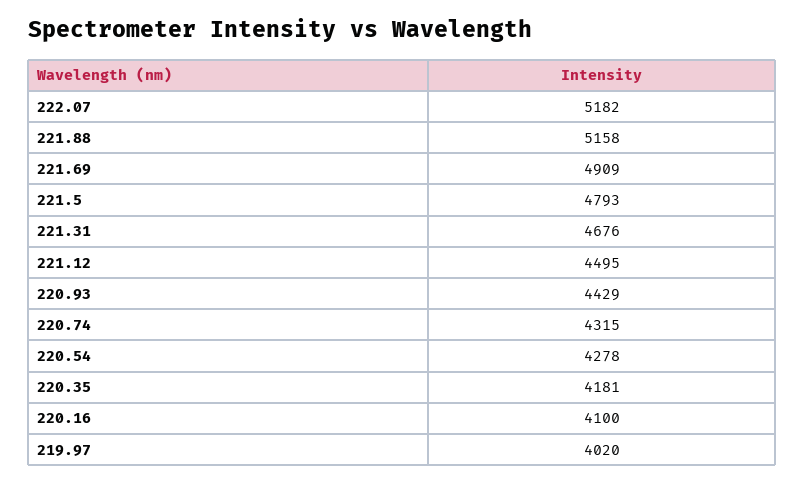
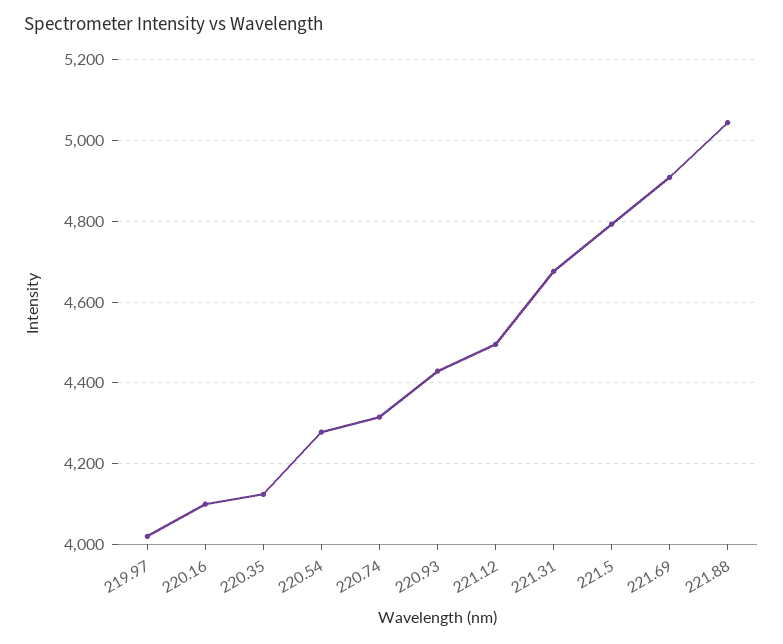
  {
-   "222.07": 5182,
-   "221.88": 5158,
+   "221.88": 5040,
    "221.69": 4909,
    "221.5": 4793,
    "221.31": 4676,
    "221.12": 4495,
    "220.93": 4429,
    "220.74": 4315,
    "220.54": 4278,
-   "220.35": 4181,
+   "220.35": 4120,
    "220.16": 4100,
    "219.97": 4020
  }

